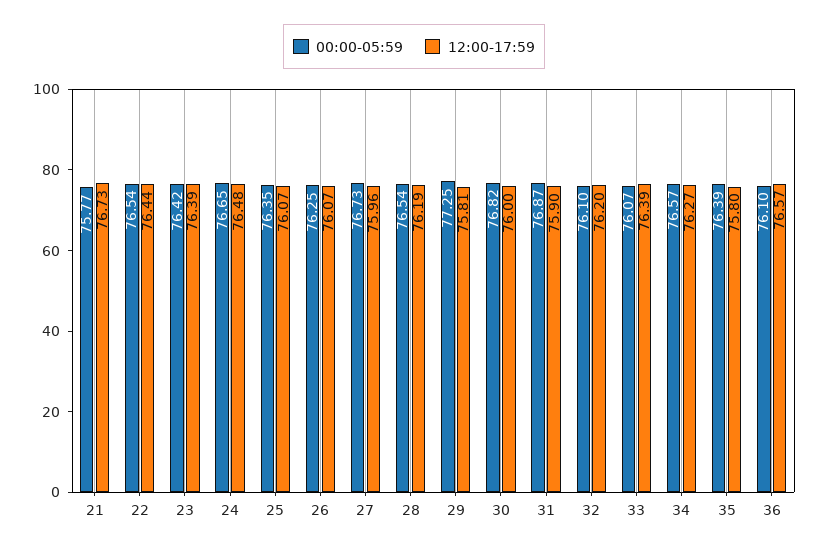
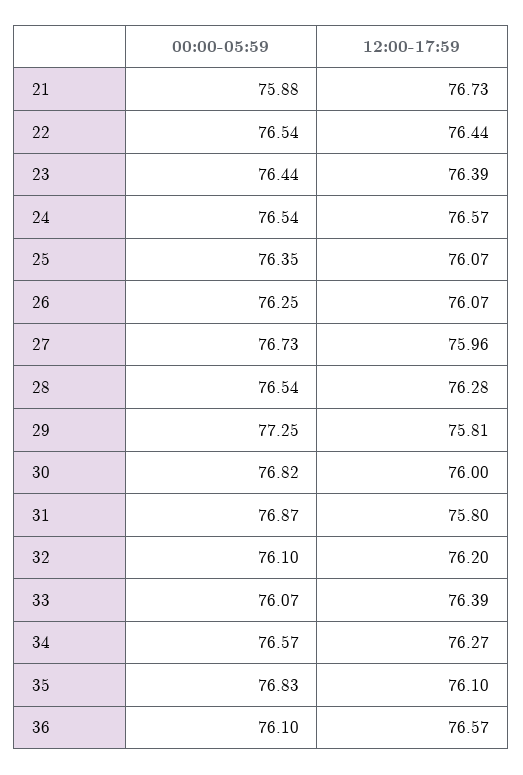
  {
    "00:00-05:59": {
-     "21": 75.77,
+     "21": 75.88,
      "22": 76.54,
-     "23": 76.42,
+     "23": 76.44,
-     "24": 76.65,
+     "24": 76.54,
      "25": 76.35,
      "26": 76.25,
      "27": 76.73,
      "28": 76.54,
      "29": 77.25,
      "30": 76.82,
      "31": 76.87,
      "32": 76.1,
      "33": 76.07,
      "34": 76.57,
-     "35": 76.39,
+     "35": 76.83,
      "36": 76.1
    },
    "12:00-17:59": {
      "21": 76.73,
      "22": 76.44,
      "23": 76.39,
-     "24": 76.48,
+     "24": 76.57,
      "25": 76.07,
      "26": 76.07,
      "27": 75.96,
-     "28": 76.19,
+     "28": 76.28,
      "29": 75.81,
      "30": 76,
-     "31": 75.9,
+     "31": 75.8,
      "32": 76.2,
      "33": 76.39,
      "34": 76.27,
-     "35": 75.8,
+     "35": 76.1,
      "36": 76.57
    }
  }

